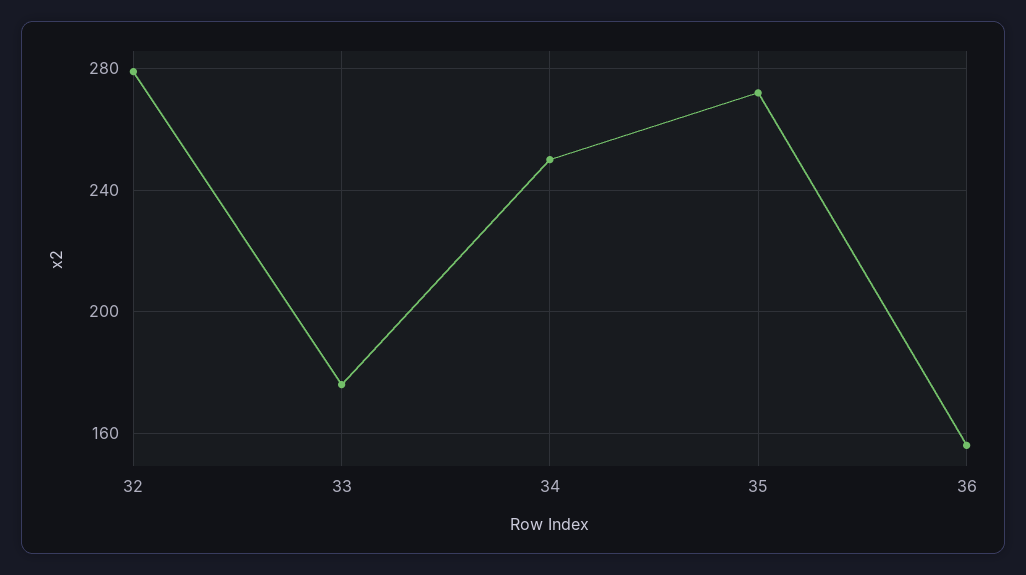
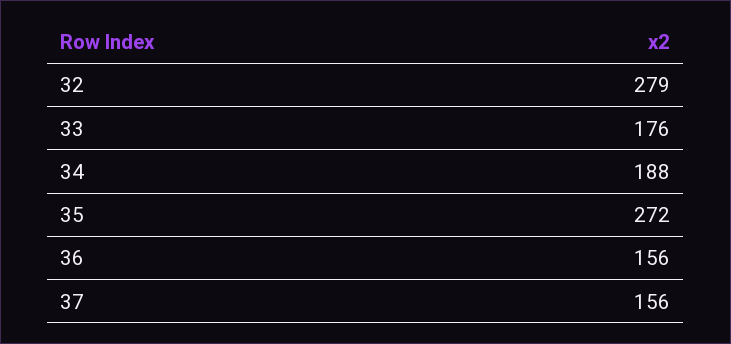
  {
    "32": 279,
    "33": 176,
-   "34": 250,
+   "34": 188,
    "35": 272,
-   "36": 156
+   "36": 156,
+   "37": 156
  }

